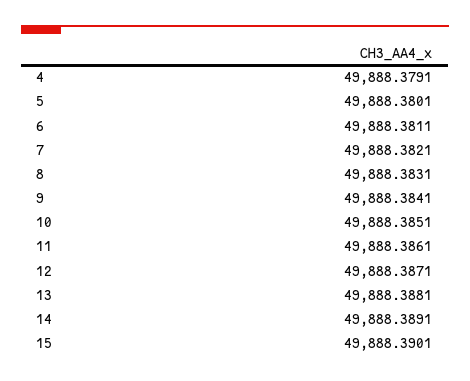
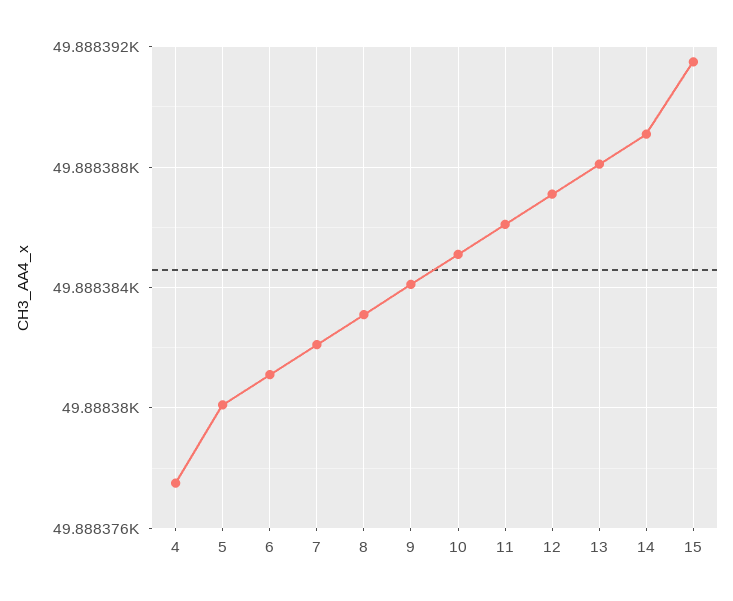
  {
-   "4": 49888.3791,
+   "4": 49888.3775,
    "5": 49888.3801,
    "6": 49888.3811,
    "7": 49888.3821,
    "8": 49888.3831,
    "9": 49888.3841,
    "10": 49888.3851,
    "11": 49888.3861,
    "12": 49888.3871,
    "13": 49888.3881,
    "14": 49888.3891,
-   "15": 49888.3901
+   "15": 49888.3915
  }

